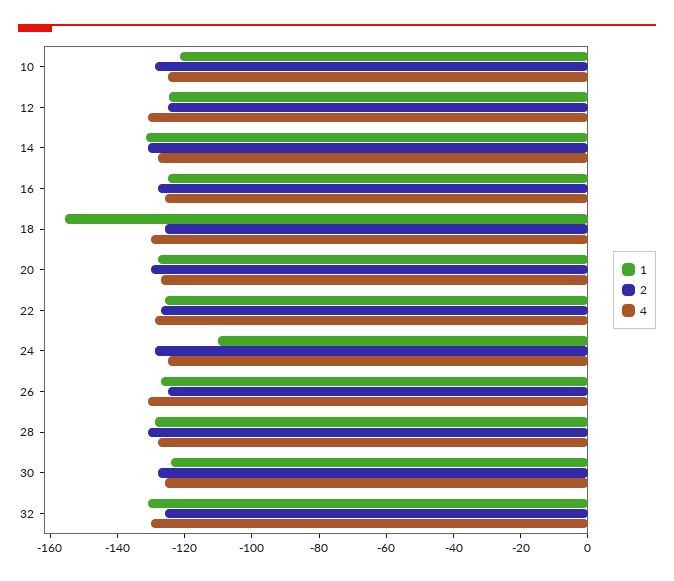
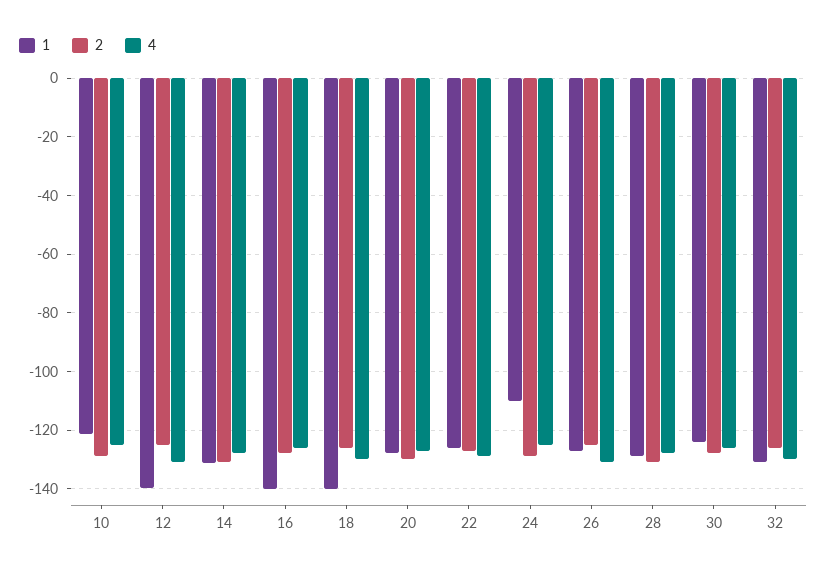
  {
    "1": {
      "10": -122.5,
-     "12": -125,
+     "12": -140,
      "14": -132.5,
-     "16": -125,
+     "16": -140,
-     "18": -155,
+     "18": -140,
      "20": -127.5,
      "22": -125,
      "24": -110,
      "26": -127.5,
      "28": -130,
      "30": -125,
      "32": -130
    },
    "2": {
      "10": -130,
      "12": -125,
      "14": -130,
      "16": -127.5,
      "18": -125,
      "20": -130,
      "22": -127.5,
      "24": -130,
      "26": -125,
      "28": -130,
      "30": -127.5,
      "32": -125
    },
    "4": {
      "10": -125,
      "12": -130,
      "14": -127.5,
      "16": -125,
      "18": -130,
      "20": -127.5,
      "22": -130,
      "24": -125,
      "26": -130,
      "28": -127.5,
      "30": -125,
      "32": -130
    }
  }

